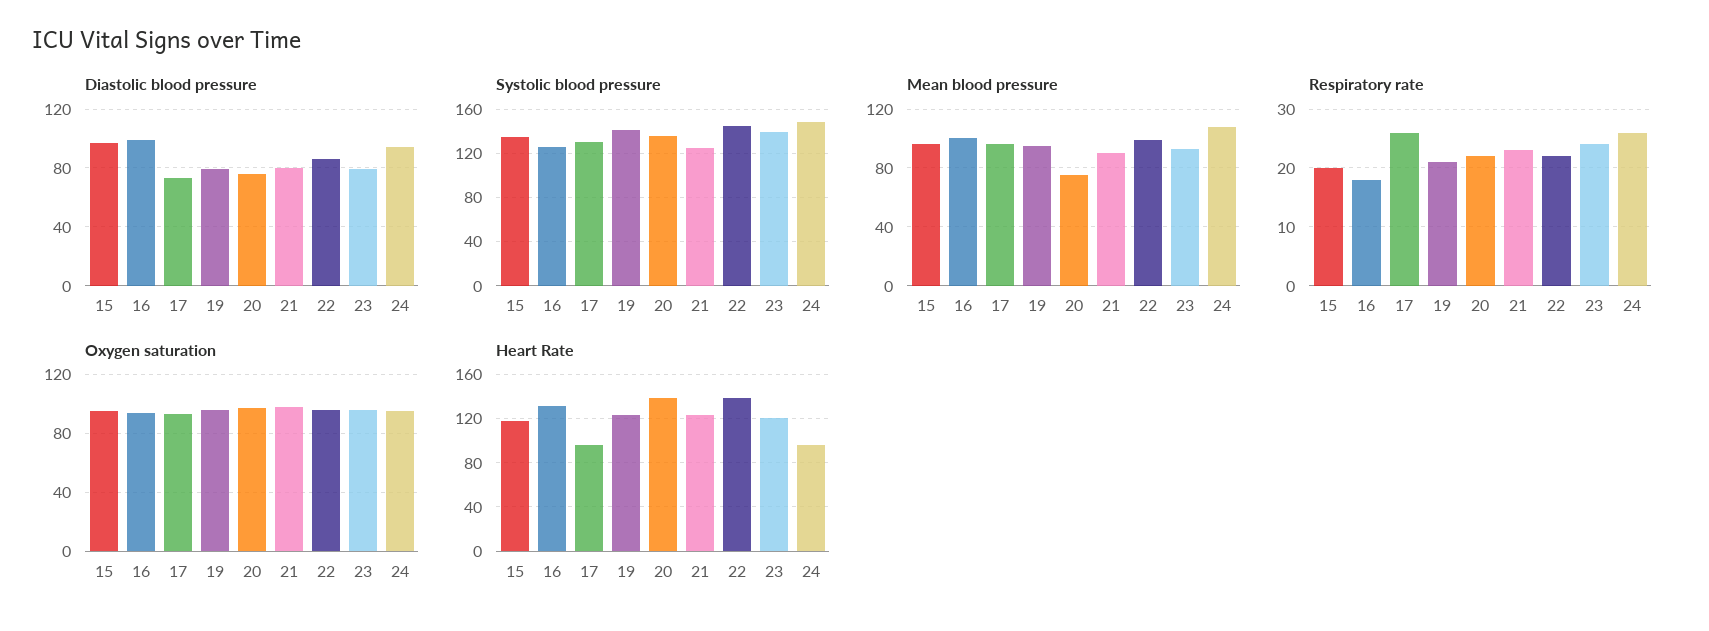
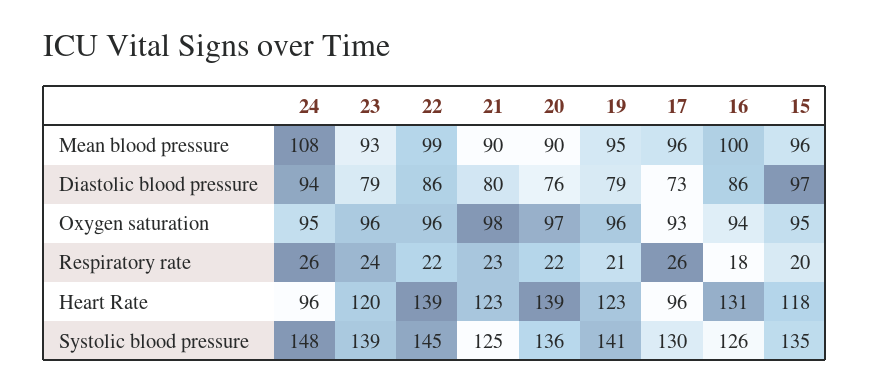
  {
    "Diastolic blood pressure": {
      "15": 97,
-     "16": 100,
+     "16": 86,
      "17": 73,
      "19": 79,
      "20": 76,
      "21": 80,
      "22": 86,
      "23": 79,
      "24": 94
    },
    "Systolic blood pressure": {
      "15": 135,
      "16": 126,
      "17": 130,
      "19": 141,
      "20": 136,
      "21": 125,
      "22": 145,
      "23": 139,
      "24": 148
    },
    "Mean blood pressure": {
      "15": 96,
      "16": 100,
      "17": 96,
      "19": 95,
-     "20": 75,
+     "20": 90,
      "21": 90,
      "22": 99,
      "23": 93,
      "24": 108
    },
    "Respiratory rate": {
      "15": 20,
      "16": 18,
      "17": 26,
      "19": 21,
      "20": 22,
      "21": 23,
      "22": 22,
      "23": 24,
      "24": 26
    },
    "Oxygen saturation": {
      "15": 95,
      "16": 94,
      "17": 93,
      "19": 96,
      "20": 97,
      "21": 98,
      "22": 96,
      "23": 96,
      "24": 95
    },
    "Heart Rate": {
      "15": 118,
      "16": 131,
      "17": 96,
      "19": 123,
      "20": 139,
      "21": 123,
      "22": 139,
      "23": 120,
      "24": 96
    }
  }

